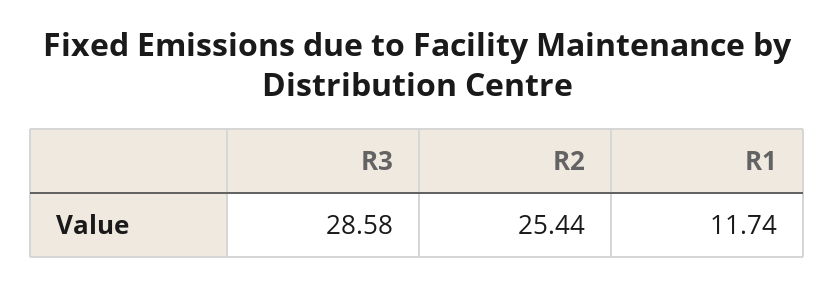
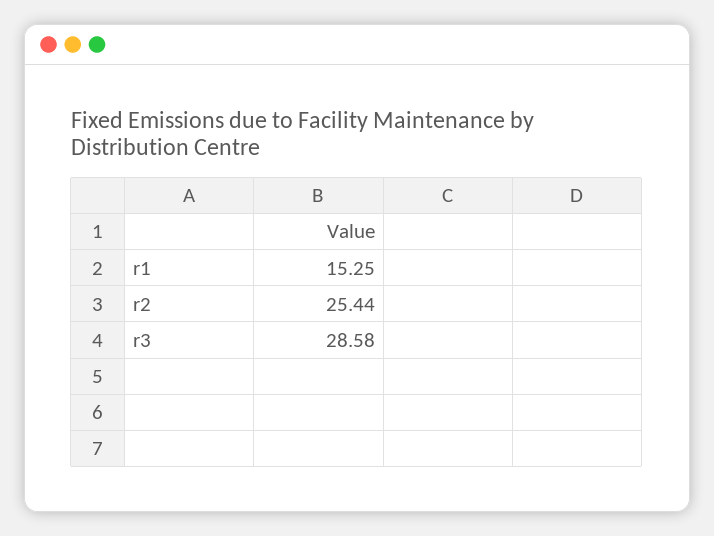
  {
    "R3": 28.58,
    "R2": 25.44,
-   "R1": 11.74
+   "R1": 15.25
  }

